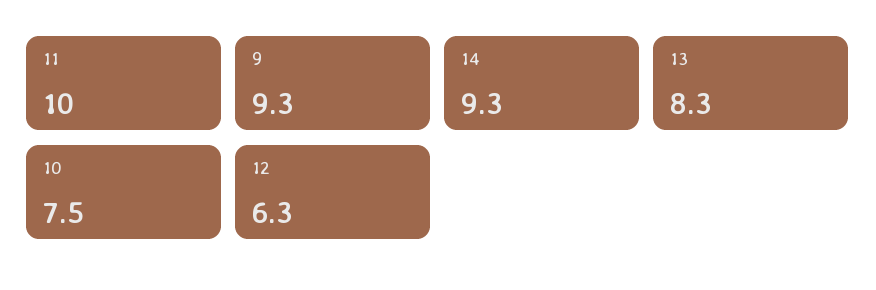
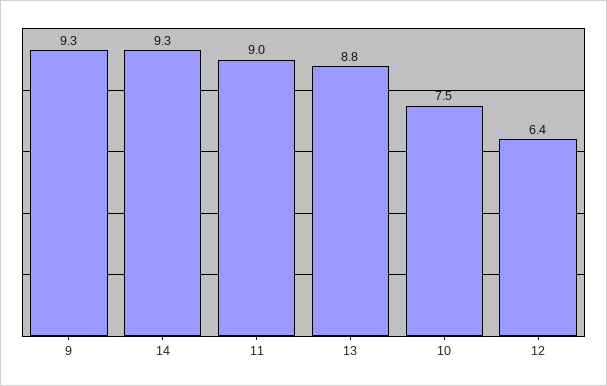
  {
-   "11": 10,
+   "11": 9,
    "9": 9.3,
    "14": 9.3,
-   "13": 8.3,
+   "13": 8.8,
    "10": 7.5,
-   "12": 6.3
+   "12": 6.4
  }

